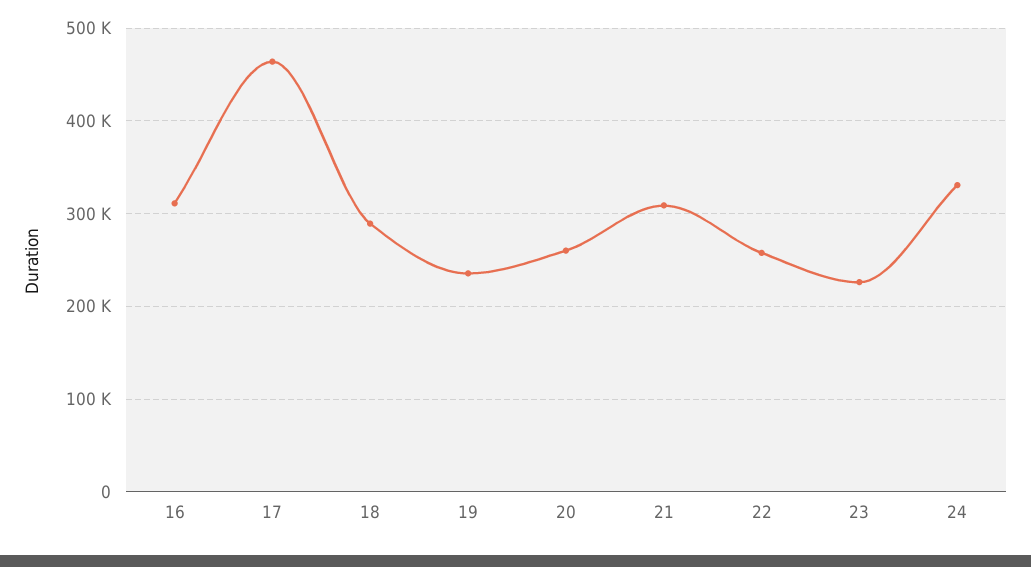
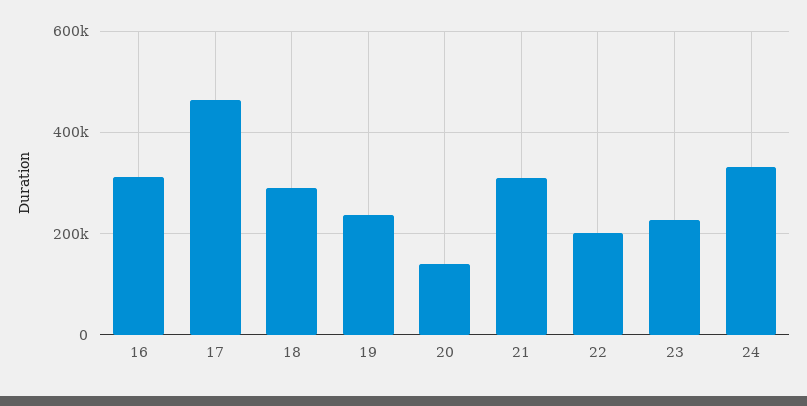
  {
    "16": 310000,
    "17": 460000,
    "18": 290000,
    "19": 240000,
-   "20": 260000,
+   "20": 140000,
    "21": 310000,
-   "22": 260000,
+   "22": 200000,
    "23": 230000,
    "24": 330000
  }

